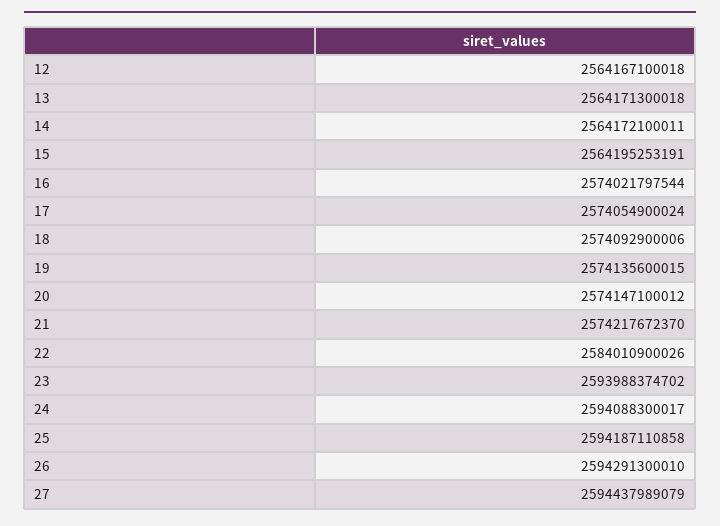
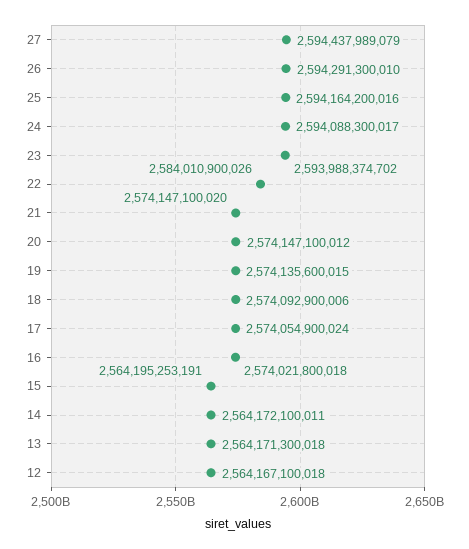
  {
    "12": 2564167100018,
    "13": 2564171300018,
    "14": 2564172100011,
    "15": 2564195253191,
-   "16": 2574021797544,
+   "16": 2574021800018,
    "17": 2574054900024,
    "18": 2574092900006,
    "19": 2574135600015,
    "20": 2574147100012,
-   "21": 2574217672370,
+   "21": 2574147100020,
    "22": 2584010900026,
    "23": 2593988374702,
    "24": 2594088300017,
-   "25": 2594187110858,
+   "25": 2594164200016,
    "26": 2594291300010,
    "27": 2594437989079
  }

